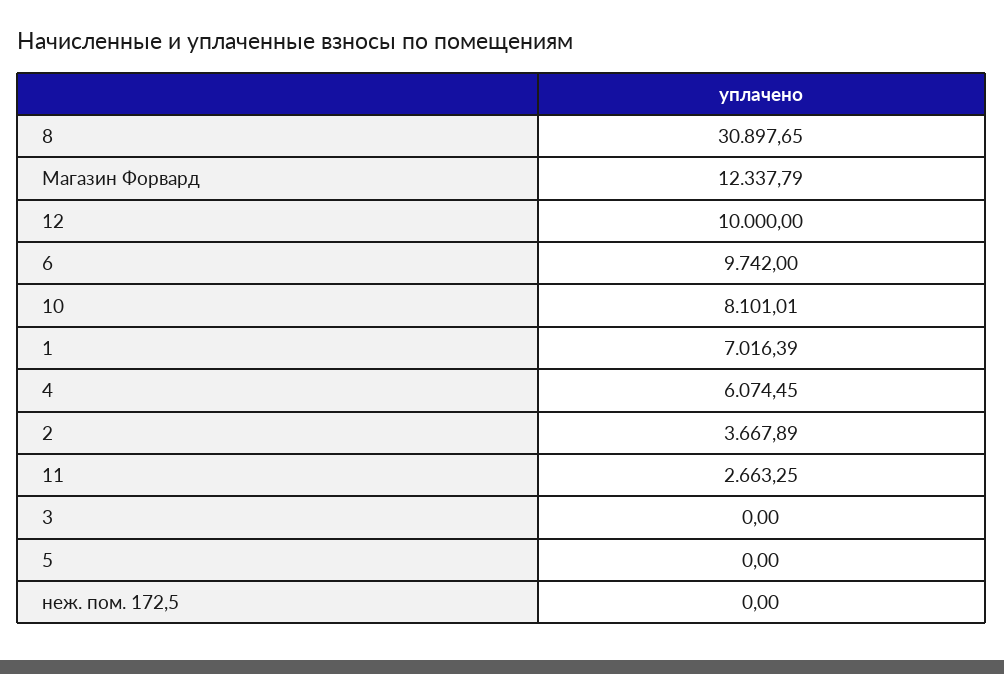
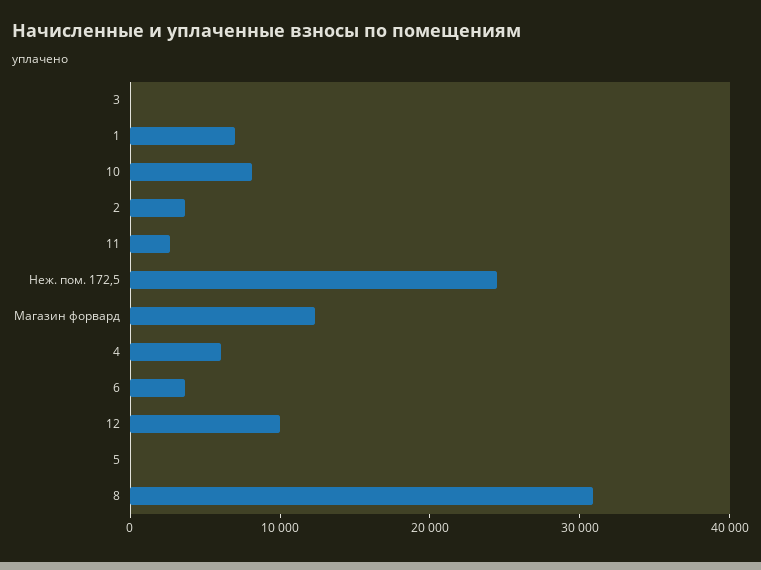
  {
    "8": 30897.65,
    "Магазин Форвард": 12337.79,
    "12": 10000,
-   "6": 9742,
+   "6": 4000,
    "10": 8101.01,
    "1": 7016.39,
    "4": 6074.45,
    "2": 3667.89,
    "11": 2663.25,
    "3": 0,
    "5": 0,
-   "неж. пом. 172,5": 0
+   "неж. пом. 172,5": 24000
  }

